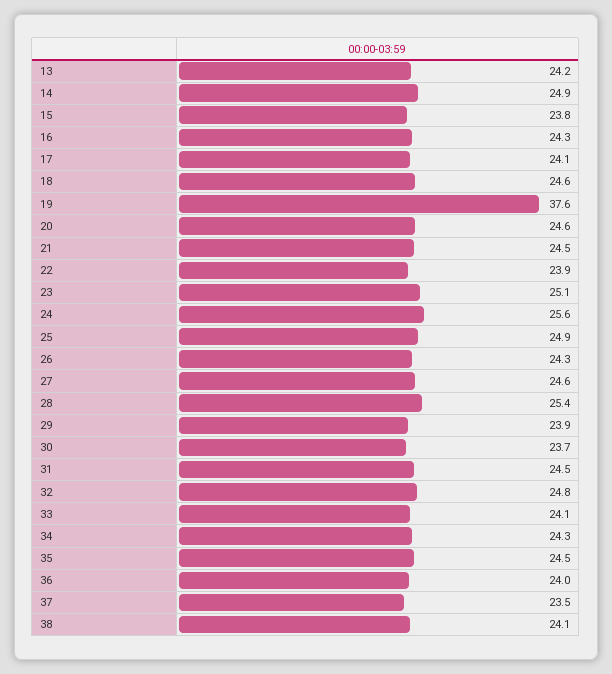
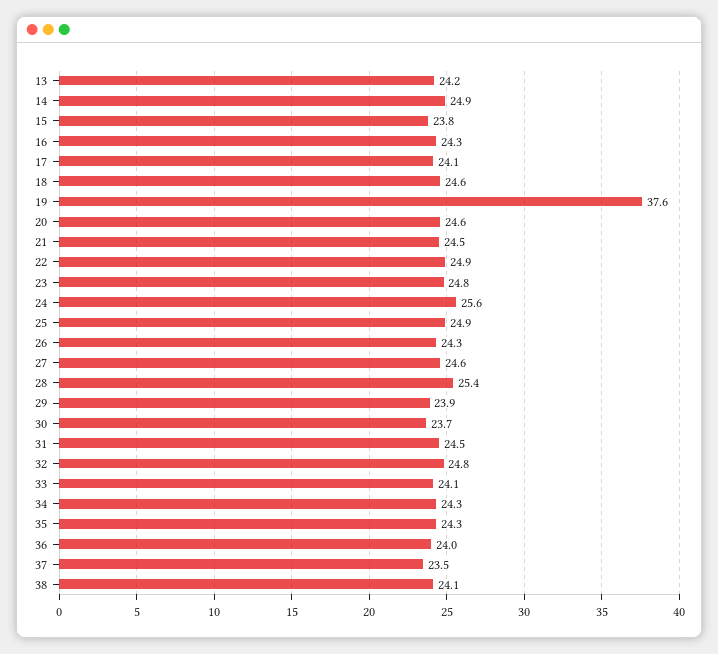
  {
    "13": 24.2,
    "14": 24.9,
    "15": 23.8,
    "16": 24.3,
    "17": 24.1,
    "18": 24.6,
    "19": 37.6,
    "20": 24.6,
    "21": 24.5,
-   "22": 23.9,
+   "22": 24.9,
-   "23": 25.1,
+   "23": 24.8,
    "24": 25.6,
    "25": 24.9,
    "26": 24.3,
    "27": 24.6,
    "28": 25.4,
    "29": 23.9,
    "30": 23.7,
    "31": 24.5,
    "32": 24.8,
    "33": 24.1,
    "34": 24.3,
-   "35": 24.5,
+   "35": 24.3,
    "36": 24,
    "37": 23.5,
    "38": 24.1
  }

